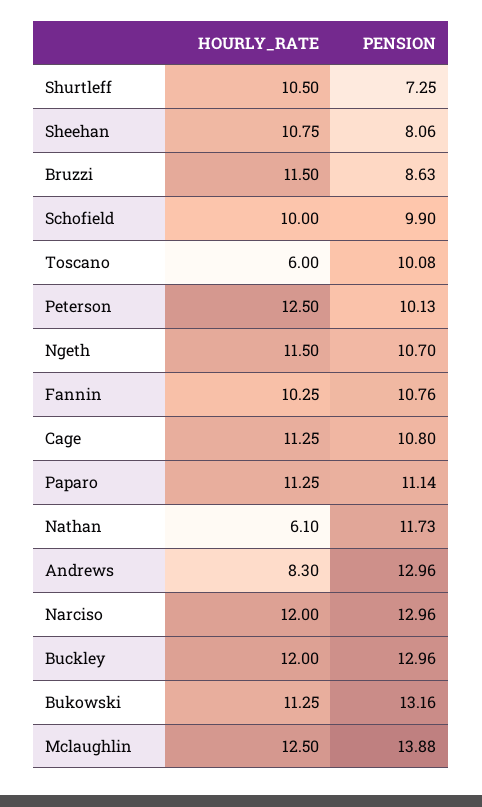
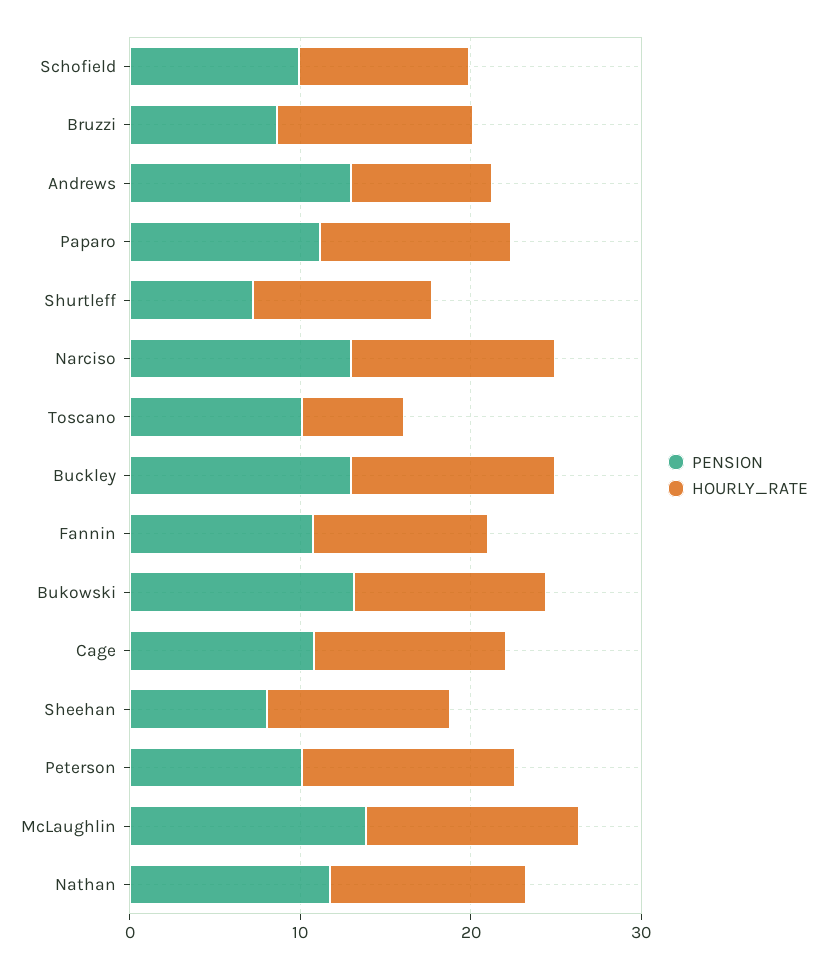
  {
    "HOURLY_RATE": {
      "Shurtleff": 10.5,
      "Sheehan": 10.75,
      "Bruzzi": 11.5,
      "Schofield": 10,
      "Toscano": 6,
      "Peterson": 12.5,
-     "Ngeth": 11.5,
      "Fannin": 10.25,
      "Cage": 11.25,
      "Paparo": 11.25,
-     "Nathan": 6.1,
+     "Nathan": 12,
      "Andrews": 8.3,
      "Narciso": 12,
      "Buckley": 12,
      "Bukowski": 11.25,
      "Mclaughlin": 12.5
    },
    "PENSION": {
      "Shurtleff": 7.25,
      "Sheehan": 8.06,
      "Bruzzi": 8.63,
      "Schofield": 9.9,
      "Toscano": 10.08,
      "Peterson": 10.13,
-     "Ngeth": 10.7,
      "Fannin": 10.76,
      "Cage": 10.8,
      "Paparo": 11.14,
      "Nathan": 11.73,
      "Andrews": 12.96,
      "Narciso": 12.96,
      "Buckley": 12.96,
      "Bukowski": 13.16,
      "Mclaughlin": 13.88
    }
  }

